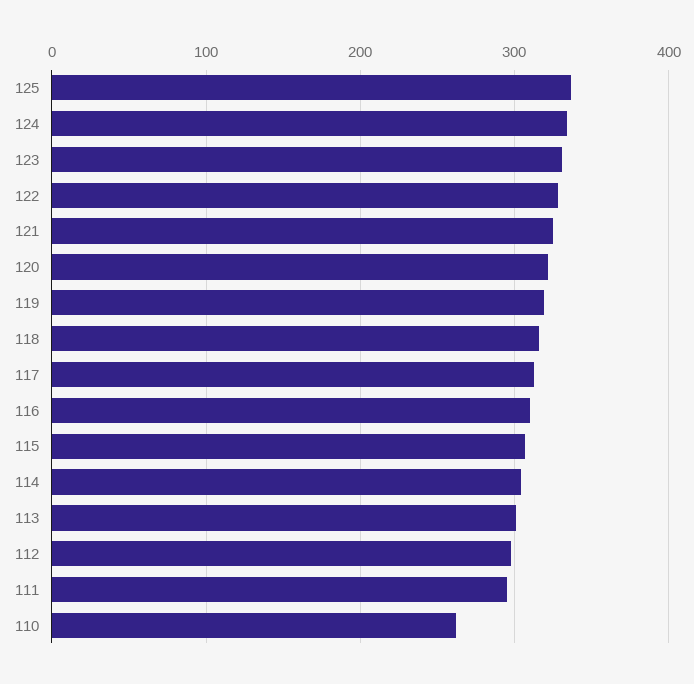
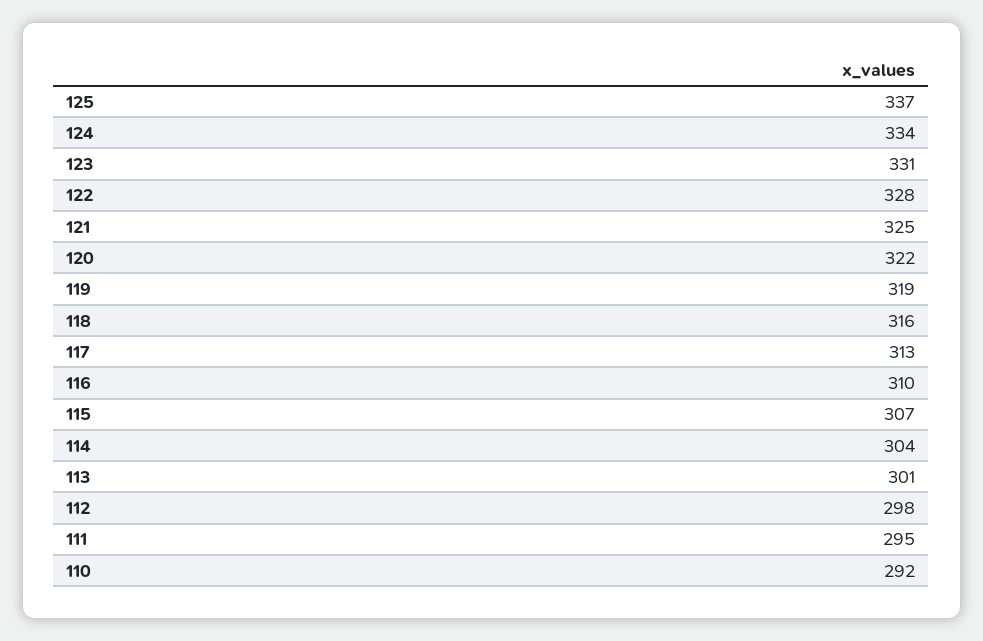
  {
    "125": 337,
    "124": 334,
    "123": 331,
    "122": 328,
    "121": 325,
    "120": 322,
    "119": 319,
    "118": 316,
    "117": 313,
    "116": 310,
    "115": 307,
    "114": 304,
    "113": 301,
    "112": 298,
    "111": 295,
-   "110": 260
+   "110": 292
  }

